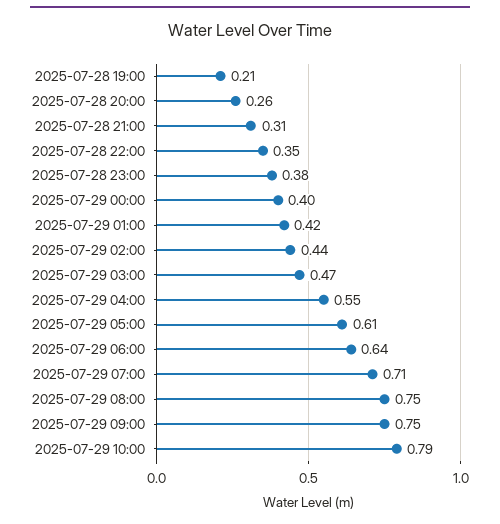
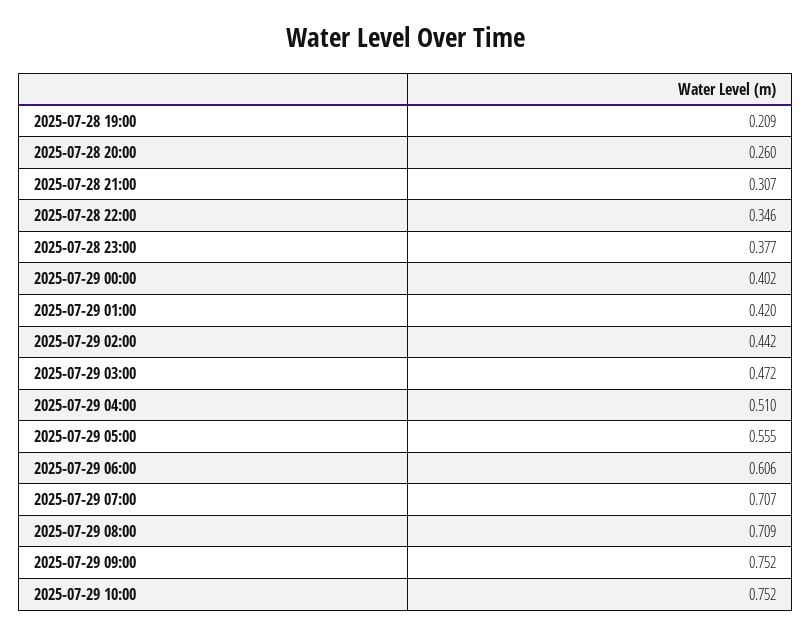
  {
    "2025-07-28 19:00": 0.209,
    "2025-07-28 20:00": 0.26,
    "2025-07-28 21:00": 0.307,
    "2025-07-28 22:00": 0.346,
    "2025-07-28 23:00": 0.377,
    "2025-07-29 00:00": 0.402,
    "2025-07-29 01:00": 0.42,
    "2025-07-29 02:00": 0.442,
    "2025-07-29 03:00": 0.472,
-   "2025-07-29 04:00": 0.55,
+   "2025-07-29 04:00": 0.51,
-   "2025-07-29 05:00": 0.61,
+   "2025-07-29 05:00": 0.555,
-   "2025-07-29 06:00": 0.64,
+   "2025-07-29 06:00": 0.606,
    "2025-07-29 07:00": 0.707,
-   "2025-07-29 08:00": 0.75,
+   "2025-07-29 08:00": 0.709,
    "2025-07-29 09:00": 0.752,
-   "2025-07-29 10:00": 0.79
+   "2025-07-29 10:00": 0.752
  }

